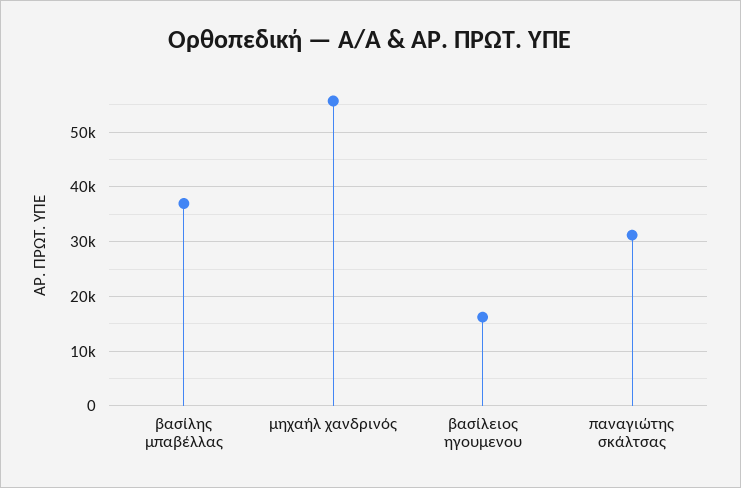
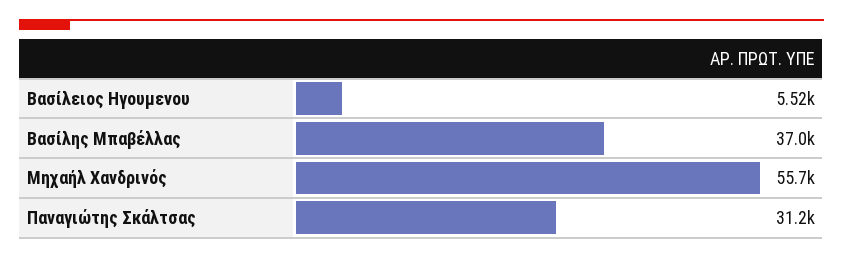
  {
    "βασίλης μπαβέλλας": 37000,
    "μηχαήλ χανδρινός": 55700,
-   "βασίλειος ηγουμενου": 16000,
+   "βασίλειος ηγουμενου": 5520,
    "παναγιώτης σκάλτσας": 31200
  }

